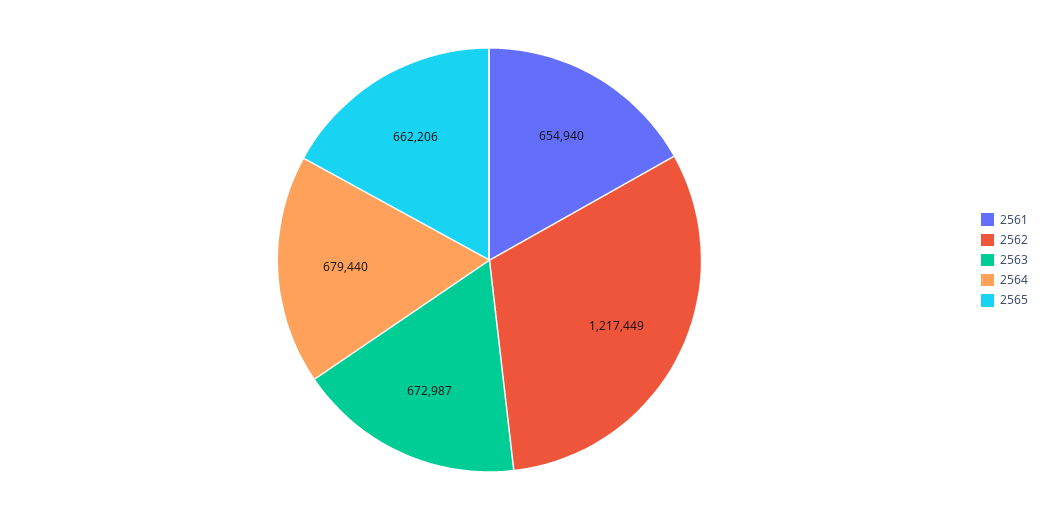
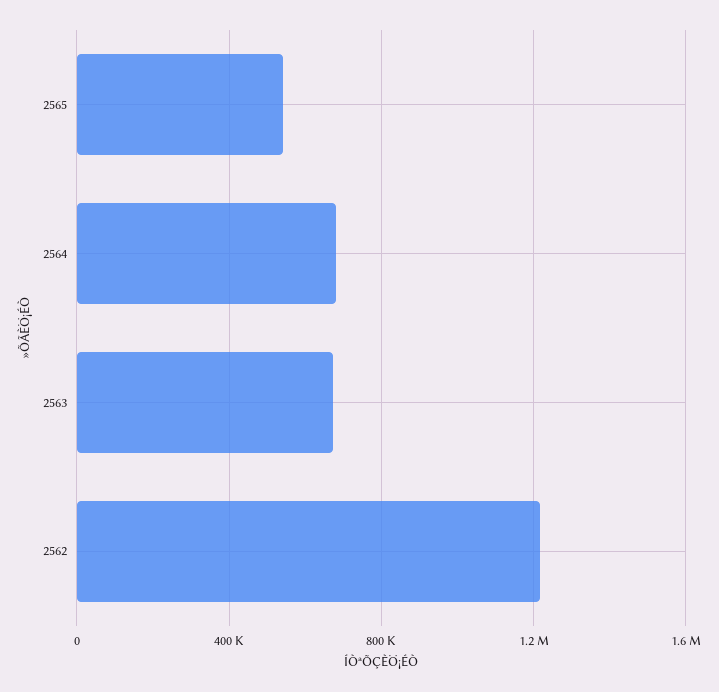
  {
-   "2561": 654940,
    "2562": 1217449,
    "2563": 672987,
    "2564": 679440,
-   "2565": 662206
+   "2565": 550000
  }

